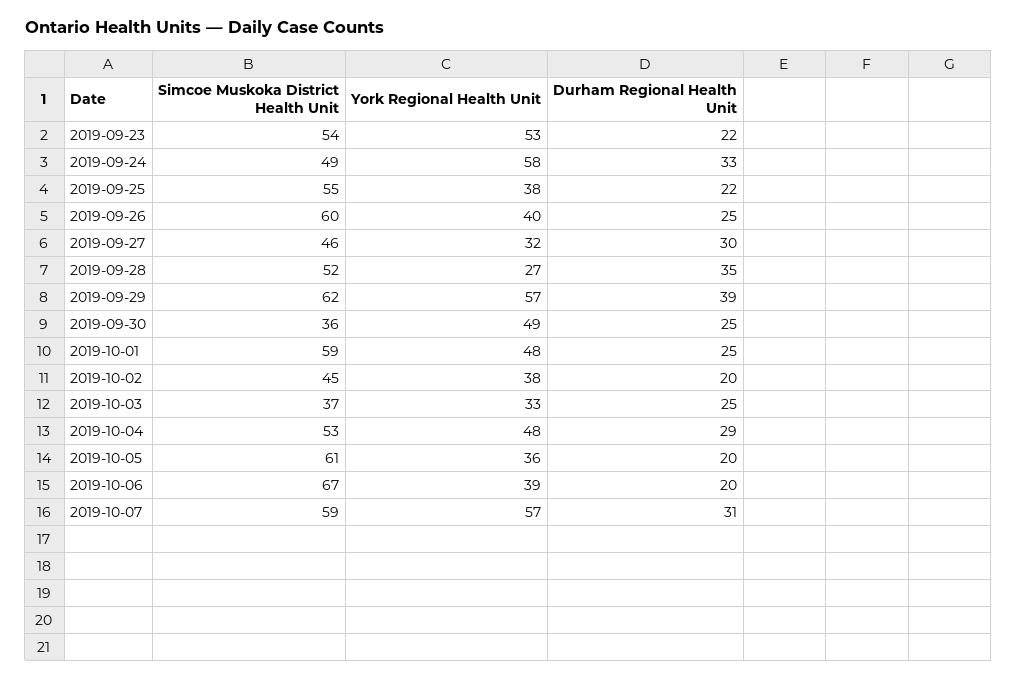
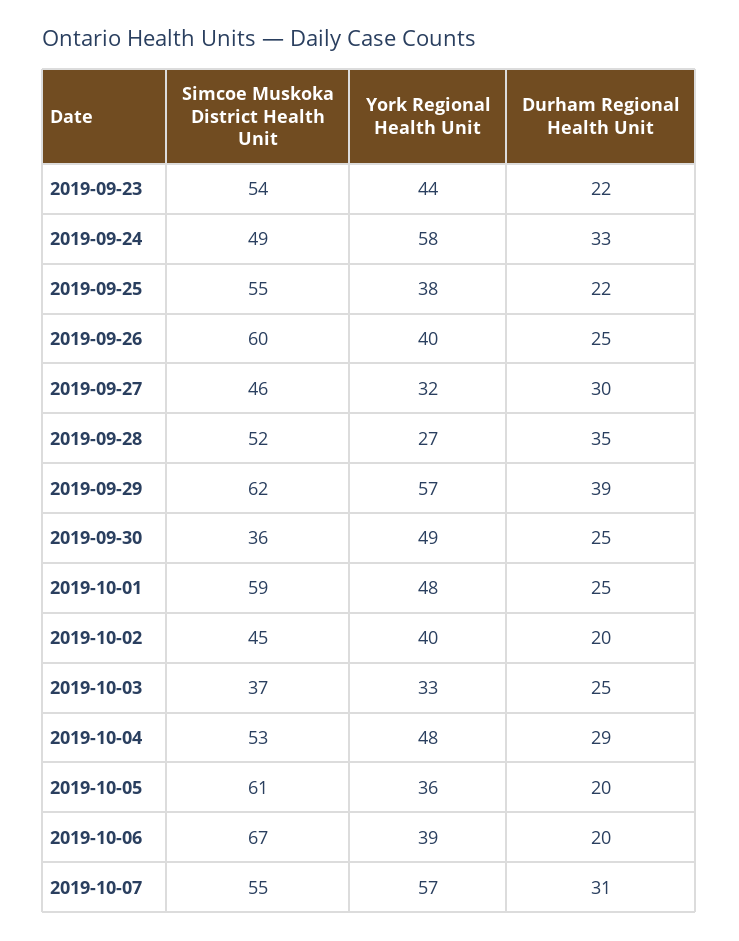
  {
    "Simcoe Muskoka District Health Unit": {
      "2019-09-23": 54,
      "2019-09-24": 49,
      "2019-09-25": 55,
      "2019-09-26": 60,
      "2019-09-27": 46,
      "2019-09-28": 52,
      "2019-09-29": 62,
      "2019-09-30": 36,
      "2019-10-01": 59,
      "2019-10-02": 45,
      "2019-10-03": 37,
      "2019-10-04": 53,
      "2019-10-05": 61,
      "2019-10-06": 67,
-     "2019-10-07": 59
+     "2019-10-07": 55
    },
    "York Regional Health Unit": {
-     "2019-09-23": 53,
+     "2019-09-23": 44,
      "2019-09-24": 58,
      "2019-09-25": 38,
      "2019-09-26": 40,
      "2019-09-27": 32,
      "2019-09-28": 27,
      "2019-09-29": 57,
      "2019-09-30": 49,
      "2019-10-01": 48,
-     "2019-10-02": 38,
+     "2019-10-02": 40,
      "2019-10-03": 33,
      "2019-10-04": 48,
      "2019-10-05": 36,
      "2019-10-06": 39,
      "2019-10-07": 57
    },
    "Durham Regional Health Unit": {
      "2019-09-23": 22,
      "2019-09-24": 33,
      "2019-09-25": 22,
      "2019-09-26": 25,
      "2019-09-27": 30,
      "2019-09-28": 35,
      "2019-09-29": 39,
      "2019-09-30": 25,
      "2019-10-01": 25,
      "2019-10-02": 20,
      "2019-10-03": 25,
      "2019-10-04": 29,
      "2019-10-05": 20,
      "2019-10-06": 20,
      "2019-10-07": 31
    }
  }

